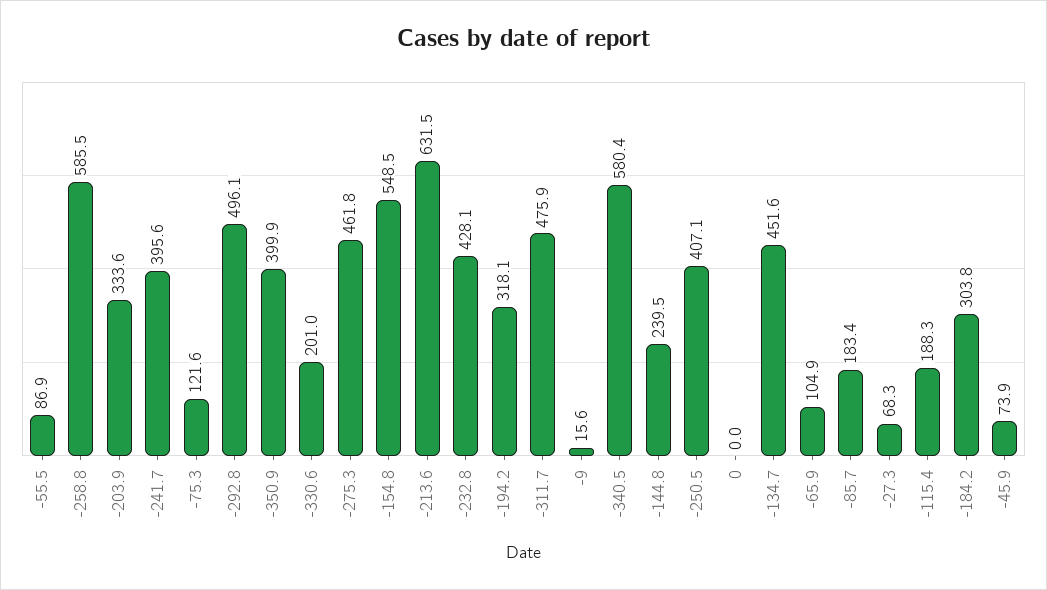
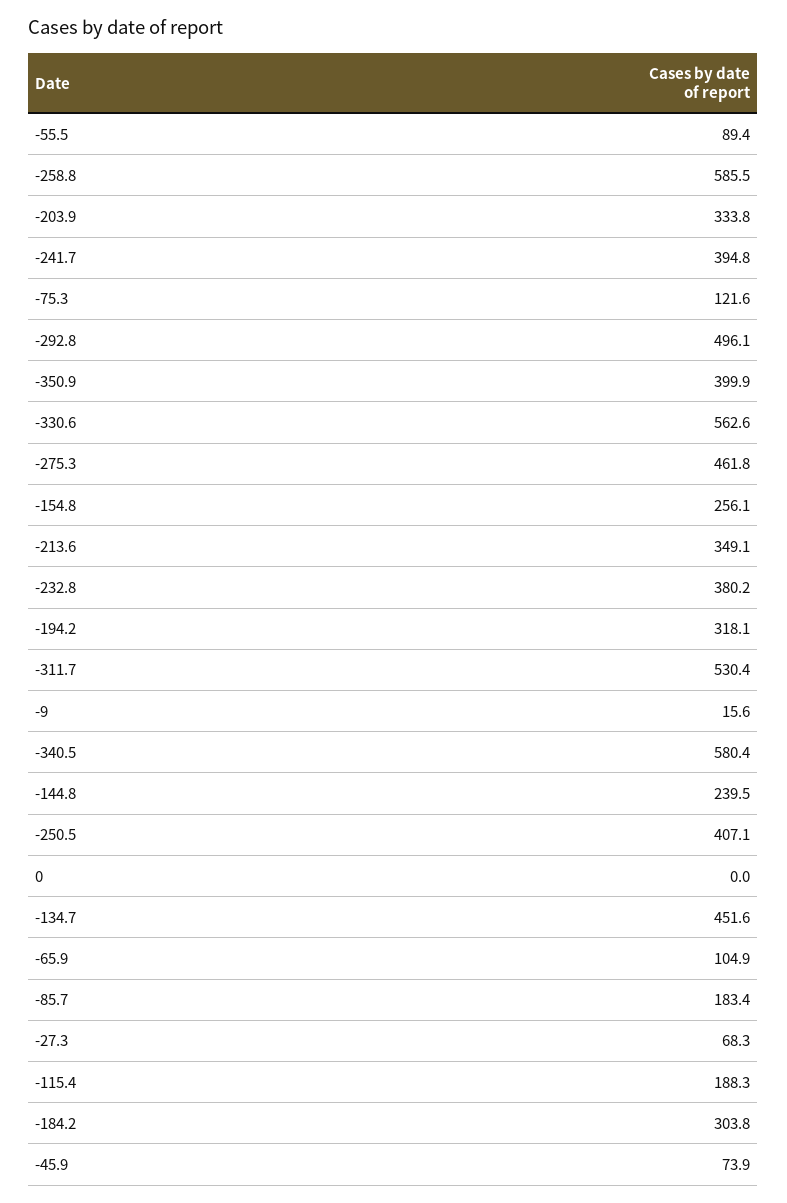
  {
-   "-55.5": 86.9,
+   "-55.5": 89.4,
    "-258.8": 585.5,
-   "-203.9": 333.6,
+   "-203.9": 333.8,
-   "-241.7": 395.6,
+   "-241.7": 394.8,
    "-75.3": 121.6,
    "-292.8": 496.1,
    "-350.9": 399.9,
-   "-330.6": 201,
+   "-330.6": 562.6,
    "-275.3": 461.8,
-   "-154.8": 548.5,
+   "-154.8": 256.1,
-   "-213.6": 631.5,
+   "-213.6": 349.1,
-   "-232.8": 428.1,
+   "-232.8": 380.2,
    "-194.2": 318.1,
-   "-311.7": 475.9,
+   "-311.7": 530.4,
    "-9": 15.6,
    "-340.5": 580.4,
    "-144.8": 239.5,
    "-250.5": 407.1,
    "0": 0,
    "-134.7": 451.6,
    "-65.9": 104.9,
    "-85.7": 183.4,
    "-27.3": 68.3,
    "-115.4": 188.3,
    "-184.2": 303.8,
    "-45.9": 73.9
  }

